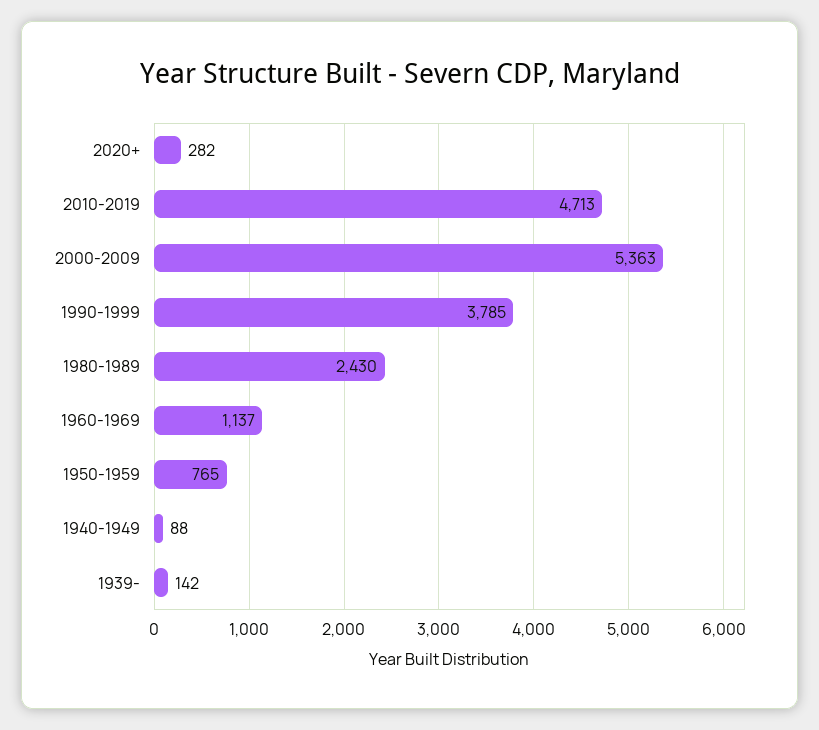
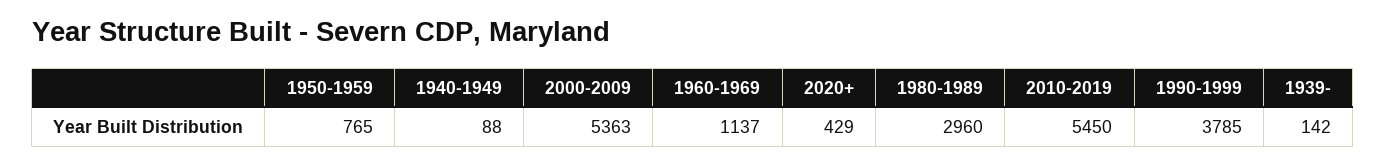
  {
-   "2020+": 282,
+   "2020+": 429,
-   "2010-2019": 4713,
+   "2010-2019": 5450,
    "2000-2009": 5363,
    "1990-1999": 3785,
-   "1980-1989": 2430,
+   "1980-1989": 2960,
    "1960-1969": 1137,
    "1950-1959": 765,
    "1940-1949": 88,
    "1939-": 142
  }

